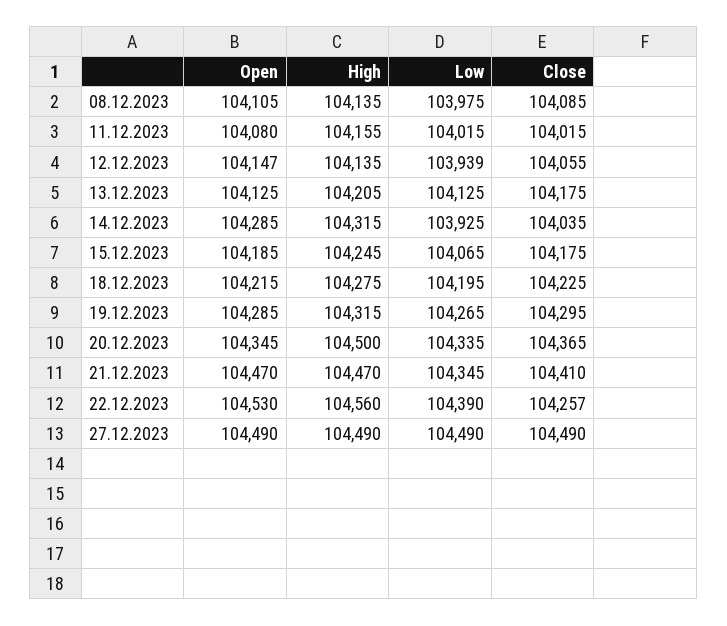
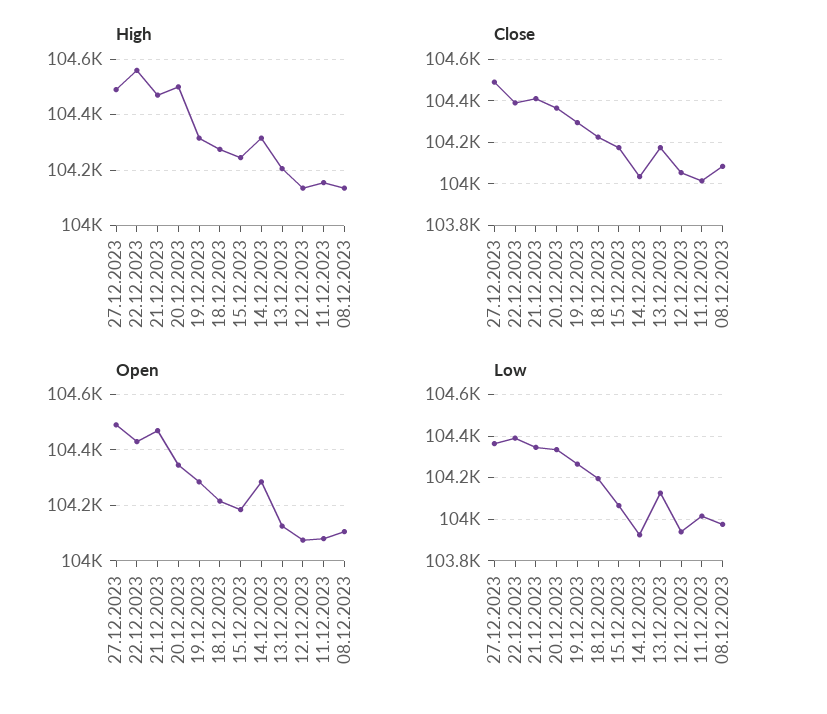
  {
    "Open": {
      "08.12.2023": 104105,
      "11.12.2023": 104080,
-     "12.12.2023": 104147,
+     "12.12.2023": 104075,
      "13.12.2023": 104125,
      "14.12.2023": 104285,
      "15.12.2023": 104185,
      "18.12.2023": 104215,
      "19.12.2023": 104285,
      "20.12.2023": 104345,
      "21.12.2023": 104470,
-     "22.12.2023": 104530,
+     "22.12.2023": 104425,
      "27.12.2023": 104490
    },
    "High": {
      "08.12.2023": 104135,
      "11.12.2023": 104155,
      "12.12.2023": 104135,
      "13.12.2023": 104205,
      "14.12.2023": 104315,
      "15.12.2023": 104245,
      "18.12.2023": 104275,
      "19.12.2023": 104315,
      "20.12.2023": 104500,
      "21.12.2023": 104470,
      "22.12.2023": 104560,
      "27.12.2023": 104490
    },
    "Low": {
      "08.12.2023": 103975,
      "11.12.2023": 104015,
      "12.12.2023": 103939,
      "13.12.2023": 104125,
      "14.12.2023": 103925,
      "15.12.2023": 104065,
      "18.12.2023": 104195,
      "19.12.2023": 104265,
      "20.12.2023": 104335,
      "21.12.2023": 104345,
      "22.12.2023": 104390,
-     "27.12.2023": 104490
+     "27.12.2023": 104350
    },
    "Close": {
      "08.12.2023": 104085,
      "11.12.2023": 104015,
      "12.12.2023": 104055,
      "13.12.2023": 104175,
      "14.12.2023": 104035,
      "15.12.2023": 104175,
      "18.12.2023": 104225,
      "19.12.2023": 104295,
      "20.12.2023": 104365,
      "21.12.2023": 104410,
-     "22.12.2023": 104257,
+     "22.12.2023": 104400,
      "27.12.2023": 104490
    }
  }

